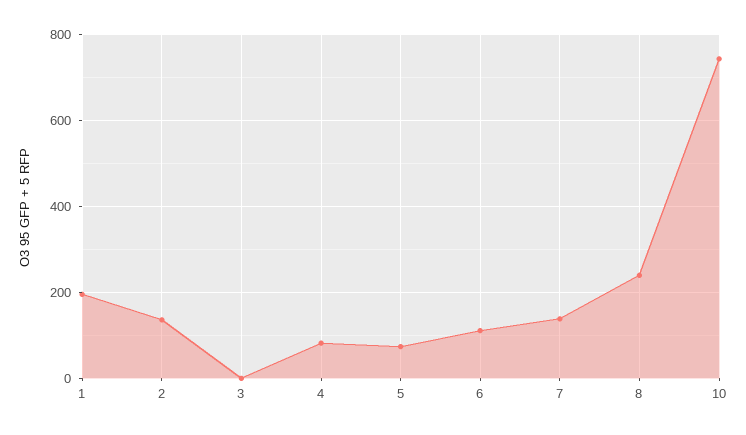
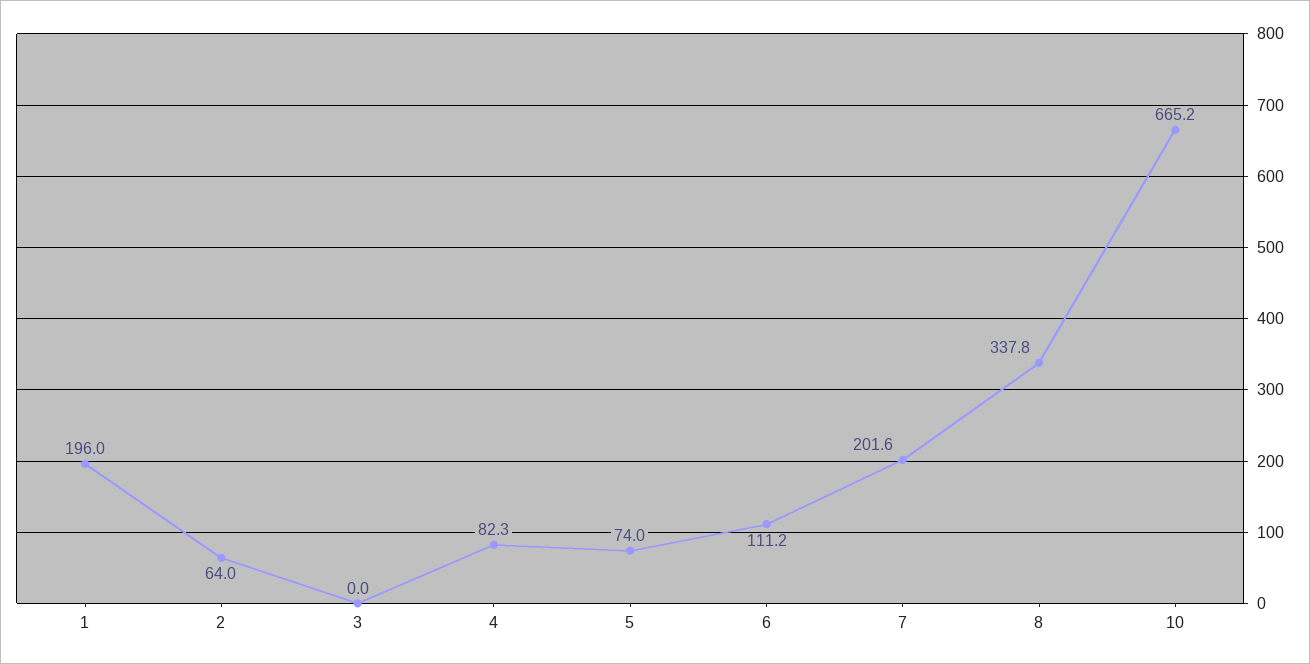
  {
    "1": 196,
-   "2": 140,
+   "2": 64,
    "3": 0,
    "4": 82.3,
    "5": 74,
    "6": 111.2,
-   "7": 140,
+   "7": 201.6,
-   "8": 240,
+   "8": 337.8,
-   "10": 740
+   "10": 665.2
  }

